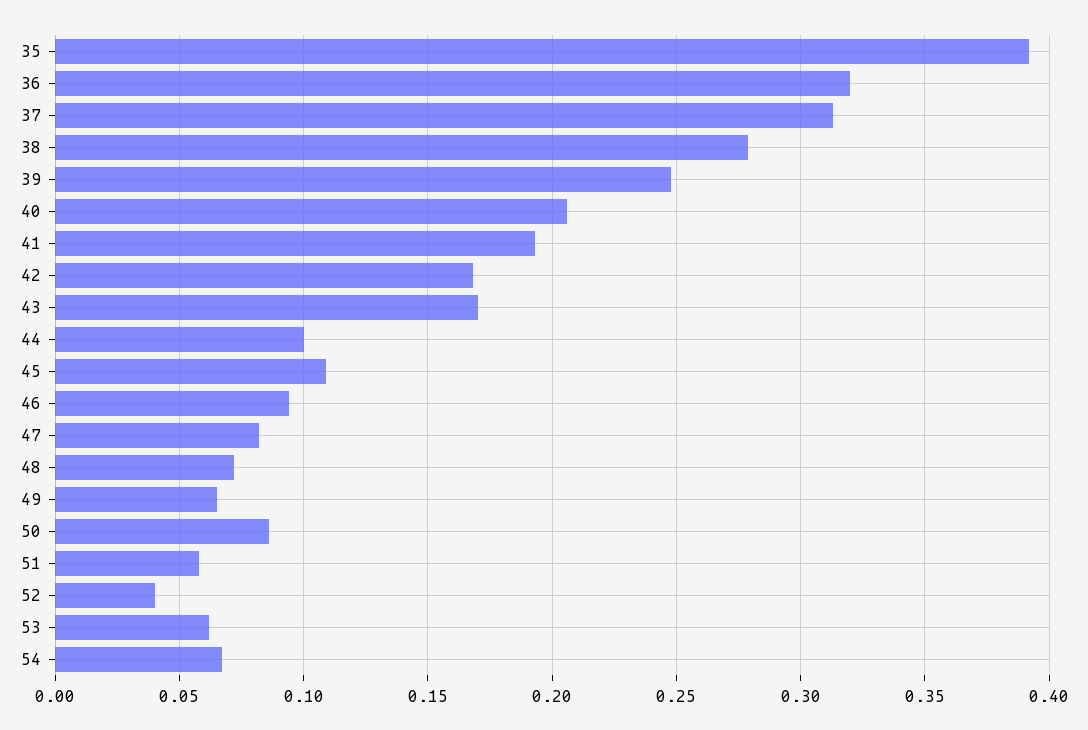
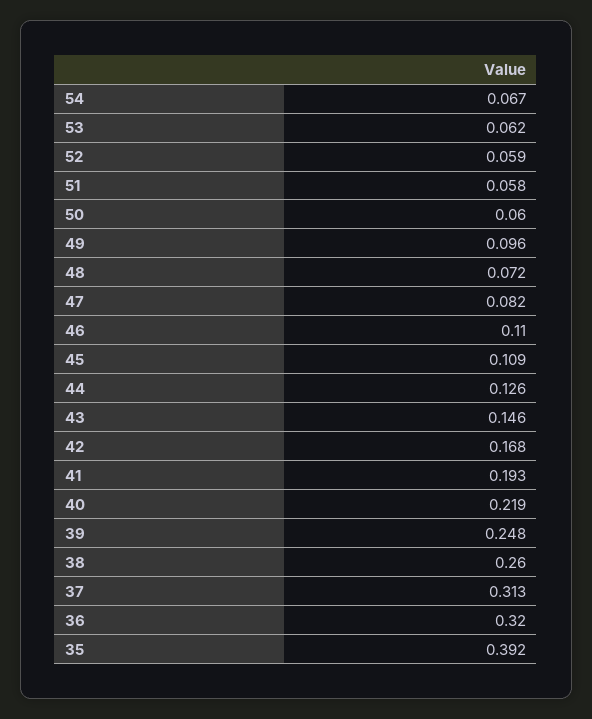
  {
    "35": 0.392,
    "36": 0.32,
    "37": 0.313,
-   "38": 0.28,
+   "38": 0.26,
    "39": 0.248,
-   "40": 0.205,
+   "40": 0.219,
    "41": 0.193,
    "42": 0.168,
-   "43": 0.17,
+   "43": 0.146,
-   "44": 0.1,
+   "44": 0.126,
    "45": 0.109,
-   "46": 0.095,
+   "46": 0.11,
    "47": 0.082,
    "48": 0.072,
-   "49": 0.065,
+   "49": 0.096,
-   "50": 0.085,
+   "50": 0.06,
    "51": 0.058,
-   "52": 0.04,
+   "52": 0.059,
    "53": 0.062,
    "54": 0.067
  }

